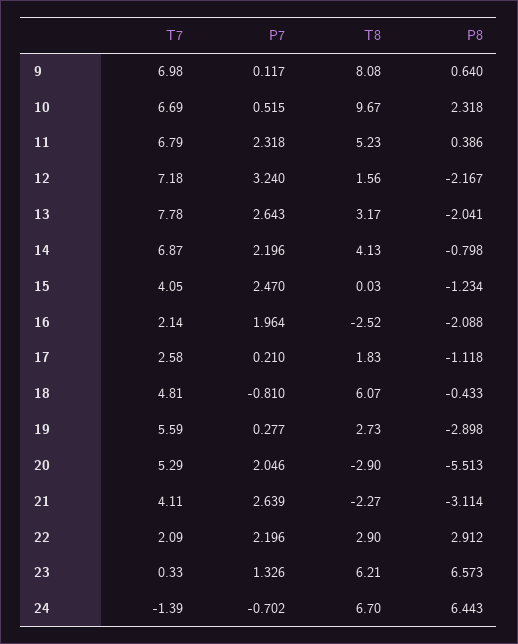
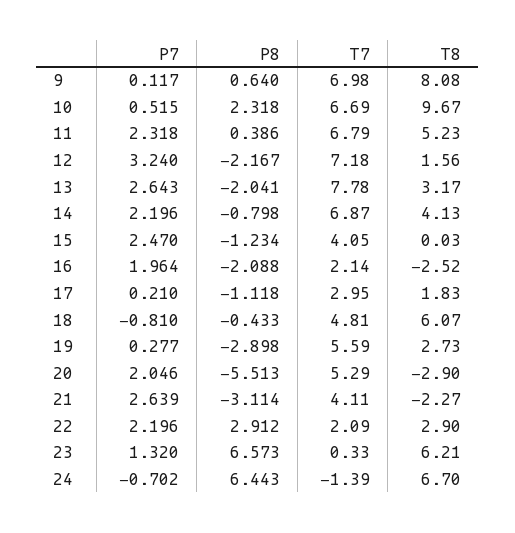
  {
    "T7": {
      "9": 6.98,
      "10": 6.69,
      "11": 6.79,
      "12": 7.18,
      "13": 7.78,
      "14": 6.87,
      "15": 4.05,
      "16": 2.14,
-     "17": 2.58,
+     "17": 2.95,
      "18": 4.81,
      "19": 5.59,
      "20": 5.29,
      "21": 4.11,
      "22": 2.09,
      "23": 0.33,
      "24": -1.39
    },
    "P7": {
      "9": 0.117,
      "10": 0.515,
      "11": 2.318,
      "12": 3.24,
      "13": 2.643,
      "14": 2.196,
      "15": 2.47,
      "16": 1.964,
      "17": 0.21,
      "18": -0.81,
      "19": 0.277,
      "20": 2.046,
      "21": 2.639,
      "22": 2.196,
-     "23": 1.326,
+     "23": 1.32,
      "24": -0.702
    },
    "T8": {
      "9": 8.08,
      "10": 9.67,
      "11": 5.23,
      "12": 1.56,
      "13": 3.17,
      "14": 4.13,
      "15": 0.03,
      "16": -2.52,
      "17": 1.83,
      "18": 6.07,
      "19": 2.73,
      "20": -2.9,
      "21": -2.27,
      "22": 2.9,
      "23": 6.21,
      "24": 6.7
    },
    "P8": {
      "9": 0.64,
      "10": 2.318,
      "11": 0.386,
      "12": -2.167,
      "13": -2.041,
      "14": -0.798,
      "15": -1.234,
      "16": -2.088,
      "17": -1.118,
      "18": -0.433,
      "19": -2.898,
      "20": -5.513,
      "21": -3.114,
      "22": 2.912,
      "23": 6.573,
      "24": 6.443
    }
  }

